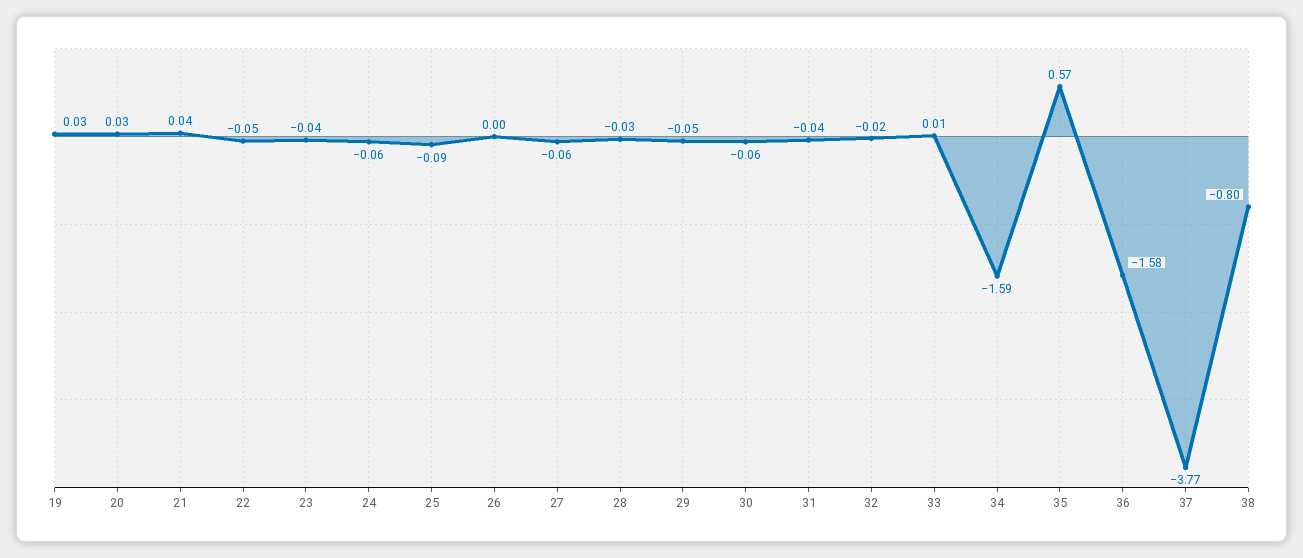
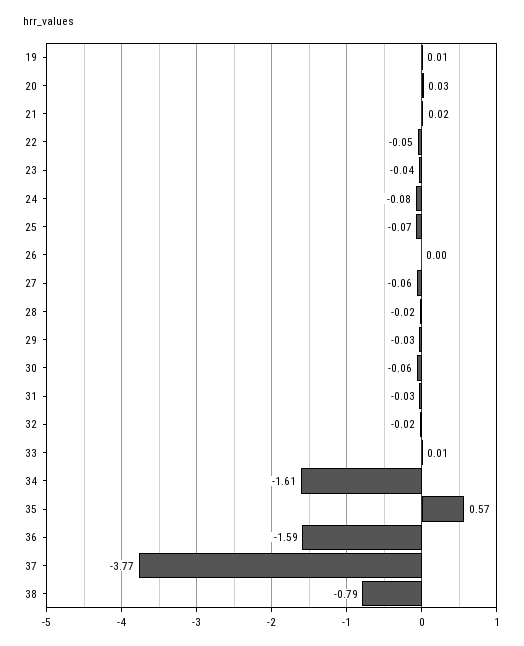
  {
-   "19": 0.03,
+   "19": 0.01,
    "20": 0.03,
-   "21": 0.04,
+   "21": 0.02,
    "22": -0.05,
    "23": -0.04,
-   "24": -0.06,
+   "24": -0.08,
-   "25": -0.09,
+   "25": -0.07,
    "26": 0,
    "27": -0.06,
-   "28": -0.03,
+   "28": -0.02,
-   "29": -0.05,
+   "29": -0.03,
    "30": -0.06,
-   "31": -0.04,
+   "31": -0.03,
    "32": -0.02,
    "33": 0.01,
-   "34": -1.59,
+   "34": -1.61,
    "35": 0.57,
-   "36": -1.58,
+   "36": -1.59,
    "37": -3.77,
-   "38": -0.8
+   "38": -0.79
  }

